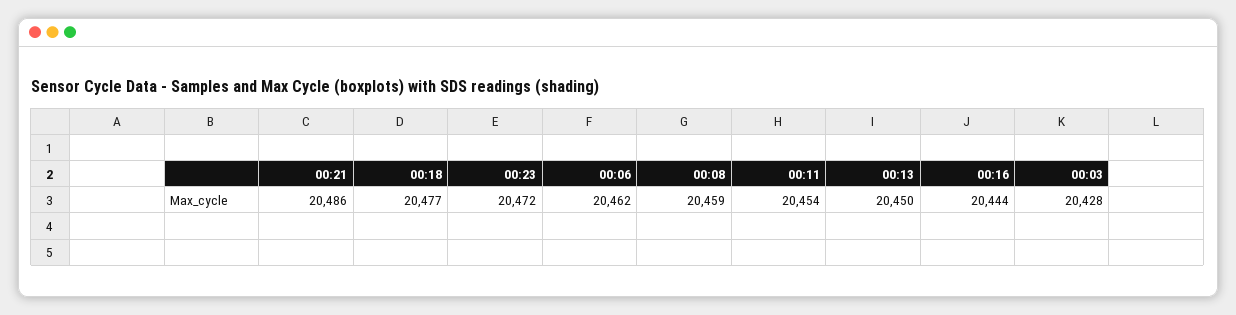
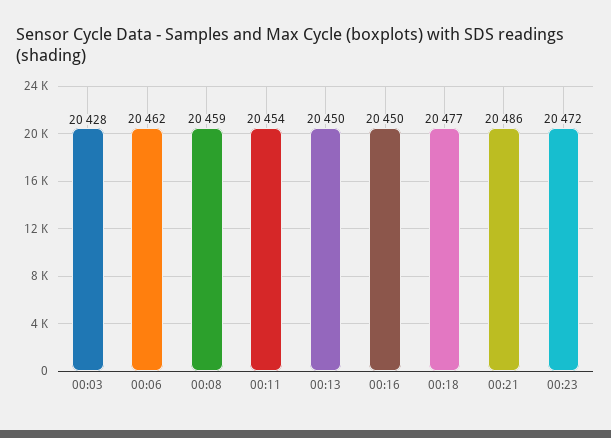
  {
    "00:21": 20486,
    "00:18": 20477,
    "00:23": 20472,
    "00:06": 20462,
    "00:08": 20459,
    "00:11": 20454,
    "00:13": 20450,
-   "00:16": 20444,
+   "00:16": 20450,
    "00:03": 20428
  }

